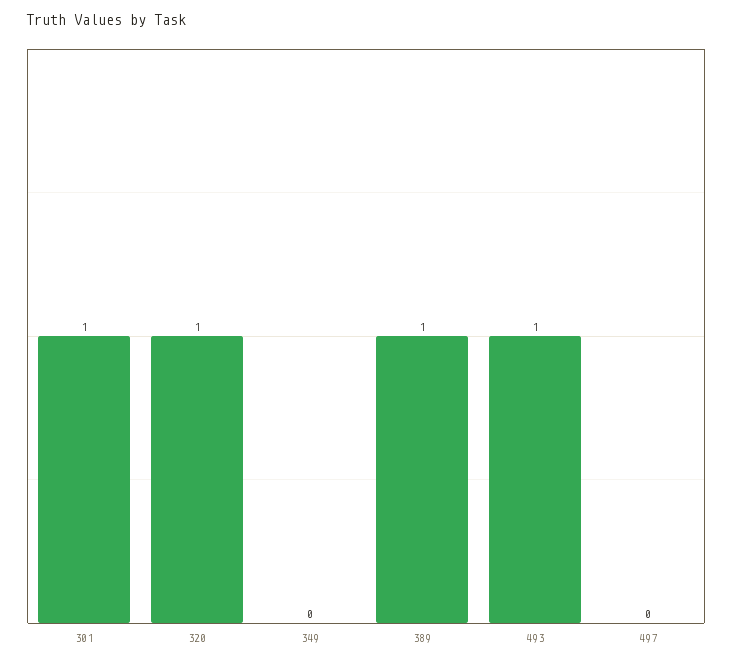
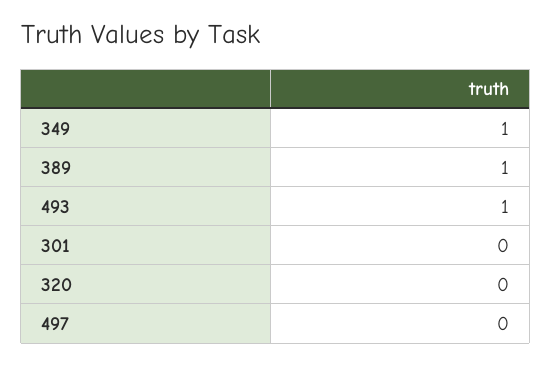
  {
-   "301": 1,
+   "301": 0,
-   "320": 1,
+   "320": 0,
-   "349": 0,
+   "349": 1,
    "389": 1,
    "493": 1,
    "497": 0
  }

